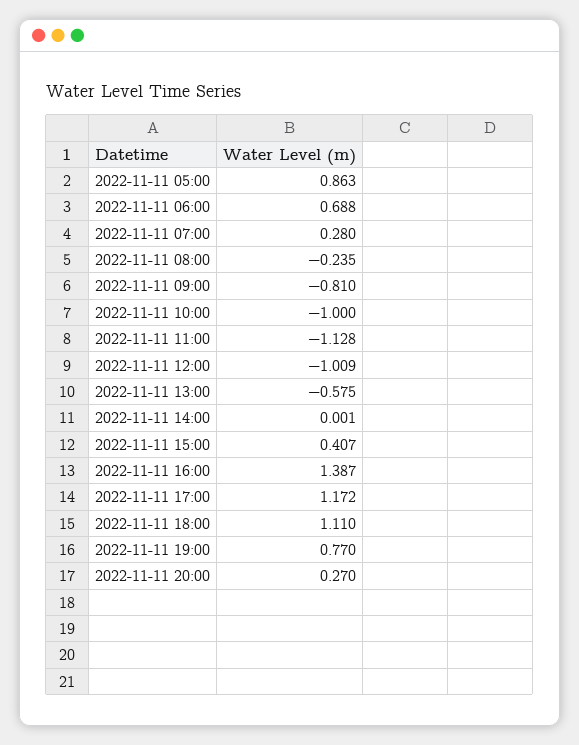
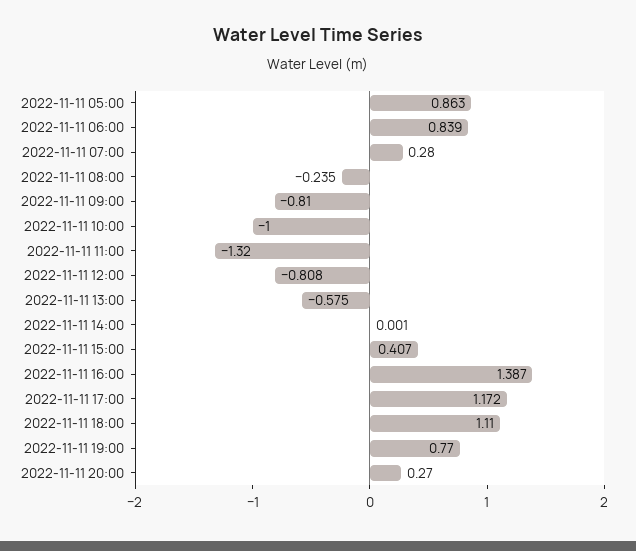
  {
    "2022-11-11 05:00": 0.863,
-   "2022-11-11 06:00": 0.688,
+   "2022-11-11 06:00": 0.839,
    "2022-11-11 07:00": 0.28,
    "2022-11-11 08:00": -0.235,
    "2022-11-11 09:00": -0.81,
    "2022-11-11 10:00": -1,
-   "2022-11-11 11:00": -1.128,
+   "2022-11-11 11:00": -1.32,
-   "2022-11-11 12:00": -1.009,
+   "2022-11-11 12:00": -0.808,
    "2022-11-11 13:00": -0.575,
    "2022-11-11 14:00": 0.001,
    "2022-11-11 15:00": 0.407,
    "2022-11-11 16:00": 1.387,
    "2022-11-11 17:00": 1.172,
    "2022-11-11 18:00": 1.11,
    "2022-11-11 19:00": 0.77,
    "2022-11-11 20:00": 0.27
  }

